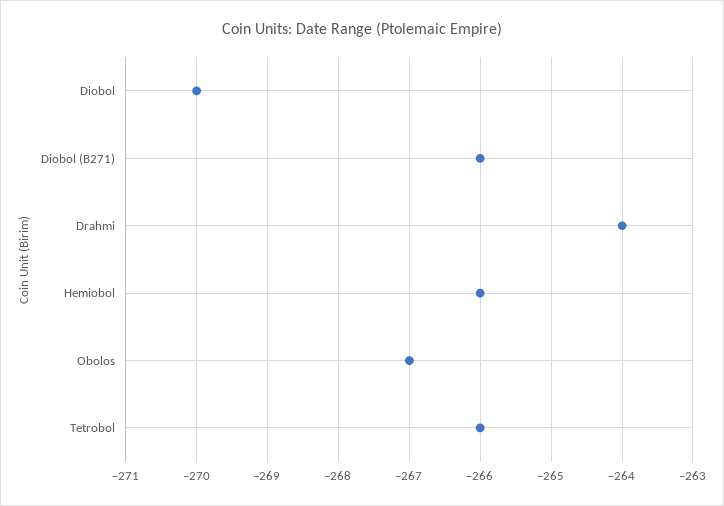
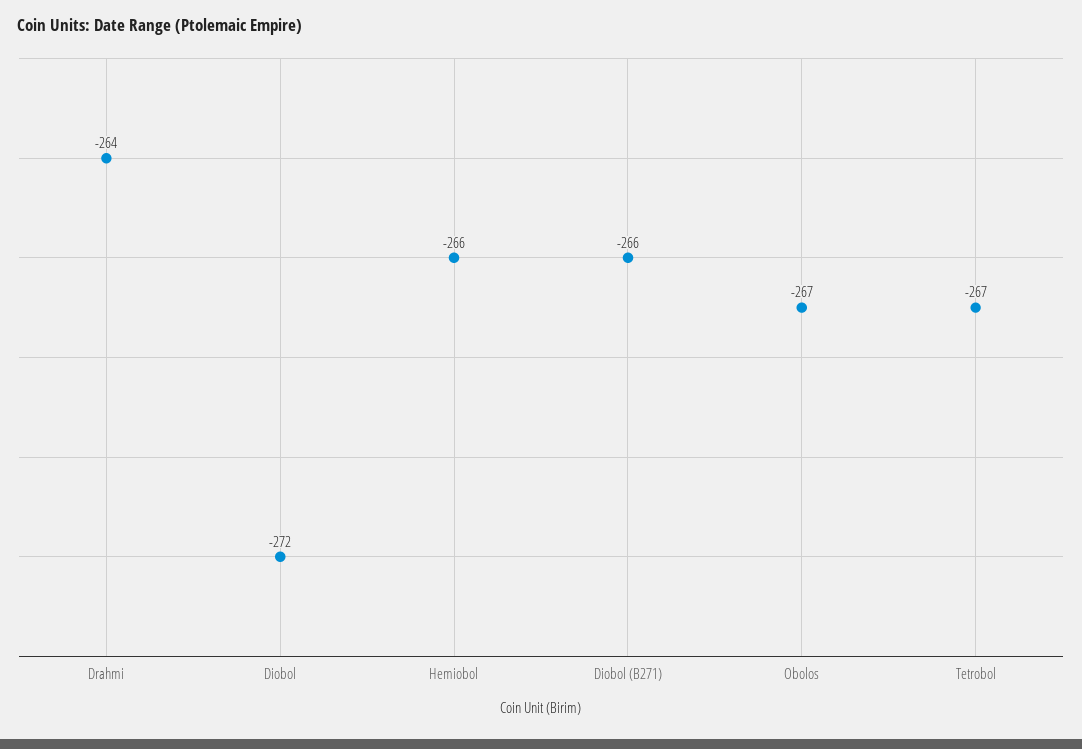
  {
-   "Diobol": -270,
+   "Diobol": -272,
    "Diobol (B271)": -266,
    "Drahmi": -264,
    "Hemiobol": -266,
    "Obolos": -267,
-   "Tetrobol": -266
+   "Tetrobol": -267
  }

